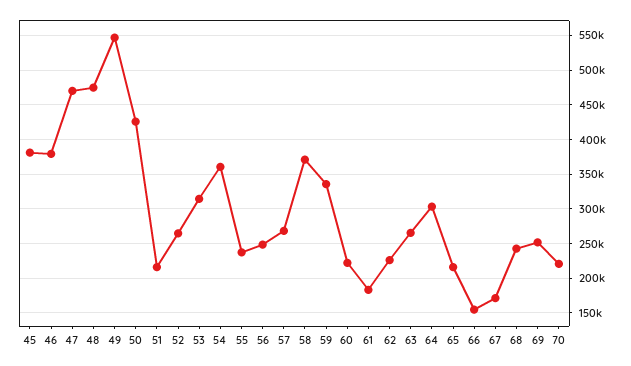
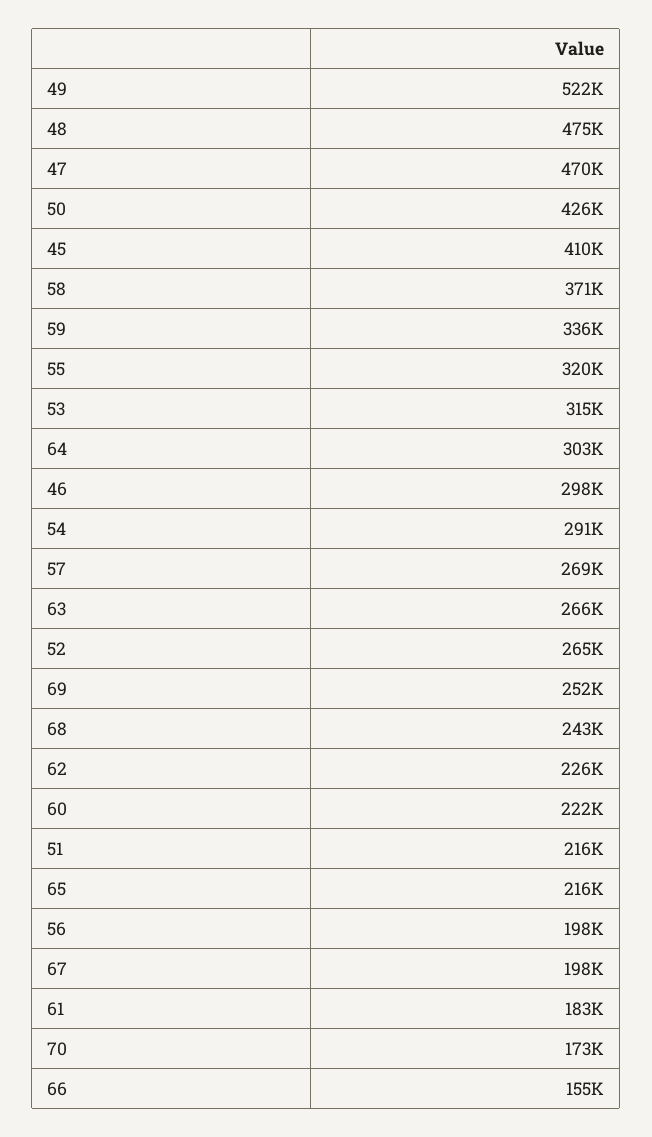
  {
-   "45": 380000,
+   "45": 410000,
-   "46": 380000,
+   "46": 298000,
    "47": 470000,
    "48": 475000,
-   "49": 550000,
+   "49": 522000,
    "50": 426000,
    "51": 216000,
    "52": 265000,
    "53": 315000,
-   "54": 360000,
+   "54": 291000,
-   "55": 240000,
+   "55": 320000,
-   "56": 250000,
+   "56": 198000,
    "57": 269000,
    "58": 371000,
    "59": 336000,
    "60": 222000,
    "61": 183000,
    "62": 226000,
    "63": 266000,
    "64": 303000,
    "65": 216000,
    "66": 155000,
-   "67": 170000,
+   "67": 198000,
    "68": 243000,
    "69": 252000,
-   "70": 220000
+   "70": 173000
  }

